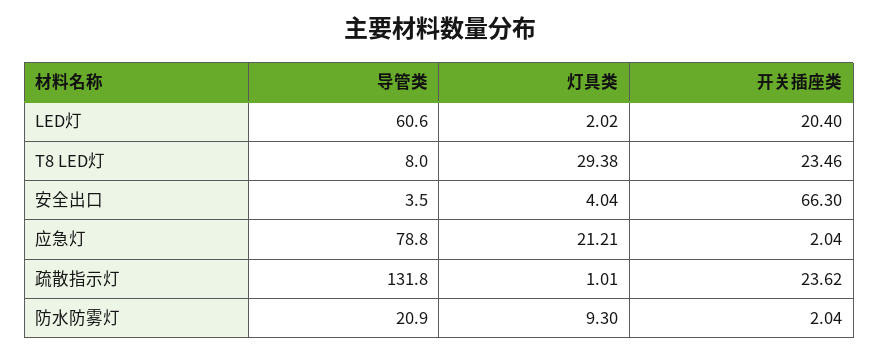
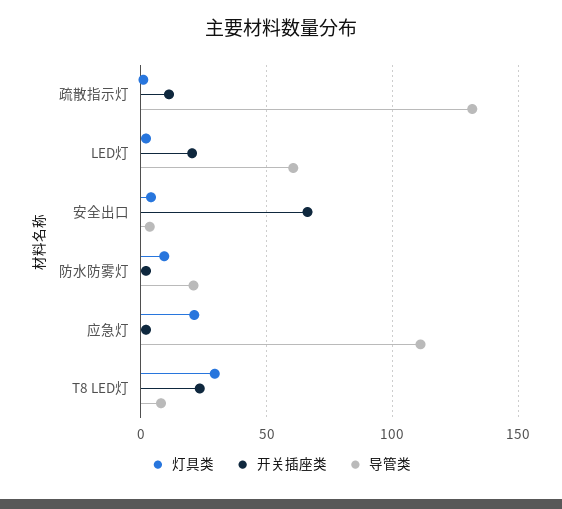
  {
    "导管类": {
      "LED灯": 60.6,
      "T8 LED灯": 8,
      "安全出口": 3.5,
-     "应急灯": 78.8,
+     "应急灯": 110,
      "疏散指示灯": 131.8,
      "防水防雾灯": 20.9
    },
    "灯具类": {
      "LED灯": 2.02,
      "T8 LED灯": 29.38,
      "安全出口": 4.04,
      "应急灯": 21.21,
      "疏散指示灯": 1.01,
      "防水防雾灯": 9.3
    },
    "开关插座类": {
      "LED灯": 20.4,
      "T8 LED灯": 23.46,
      "安全出口": 66.3,
      "应急灯": 2.04,
-     "疏散指示灯": 23.62,
+     "疏散指示灯": 10,
      "防水防雾灯": 2.04
    }
  }

